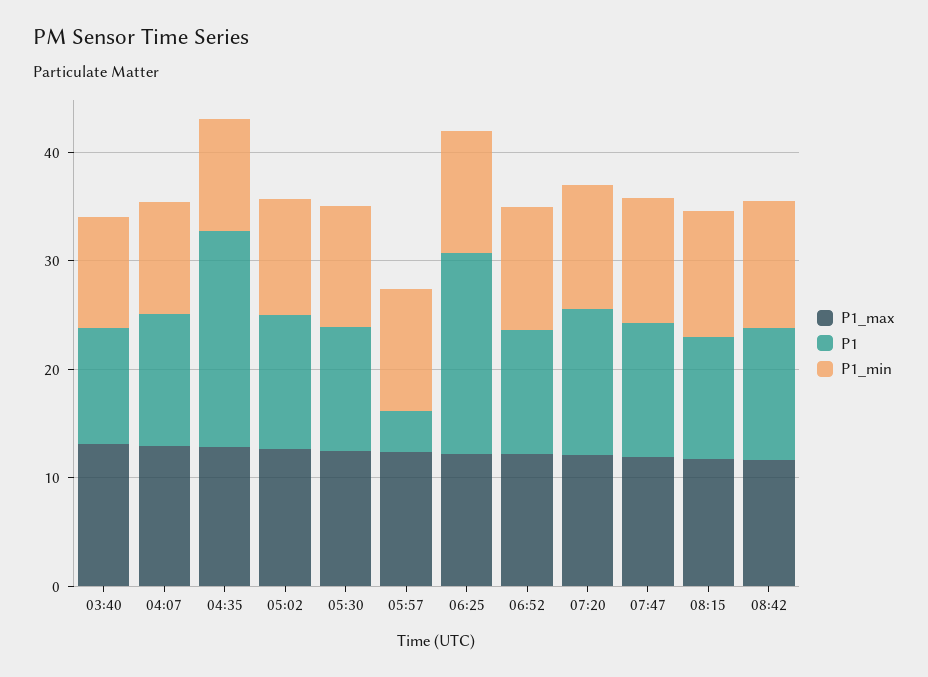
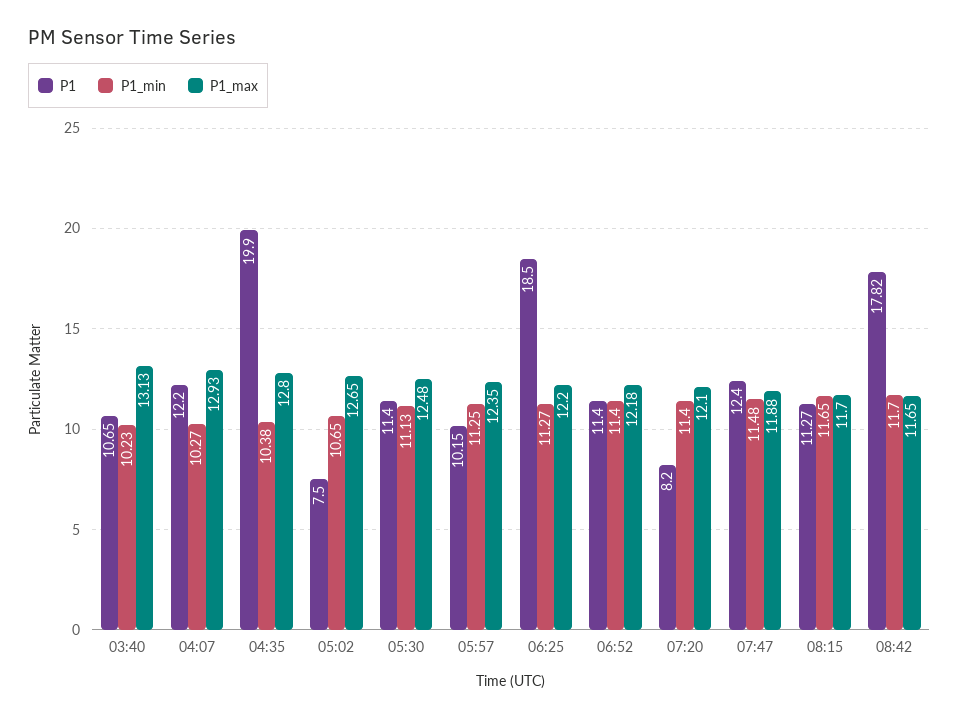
  {
    "P1_max": {
      "03:40": 13.13,
      "04:07": 12.93,
      "04:35": 12.8,
      "05:02": 12.65,
      "05:30": 12.48,
      "05:57": 12.35,
      "06:25": 12.2,
      "06:52": 12.18,
      "07:20": 12.1,
      "07:47": 11.88,
      "08:15": 11.7,
      "08:42": 11.65
    },
    "P1": {
      "03:40": 10.65,
      "04:07": 12.2,
      "04:35": 19.9,
-     "05:02": 12,
+     "05:02": 7.5,
      "05:30": 11.4,
-     "05:57": 4,
+     "05:57": 10.15,
      "06:25": 18.5,
      "06:52": 11.4,
-     "07:20": 14,
+     "07:20": 8.2,
      "07:47": 12.4,
      "08:15": 11.27,
-     "08:42": 12
+     "08:42": 17.82
    },
    "P1_min": {
      "03:40": 10.23,
      "04:07": 10.27,
      "04:35": 10.38,
      "05:02": 10.65,
      "05:30": 11.13,
      "05:57": 11.25,
      "06:25": 11.27,
      "06:52": 11.4,
      "07:20": 11.4,
      "07:47": 11.48,
      "08:15": 11.65,
      "08:42": 11.7
    }
  }

